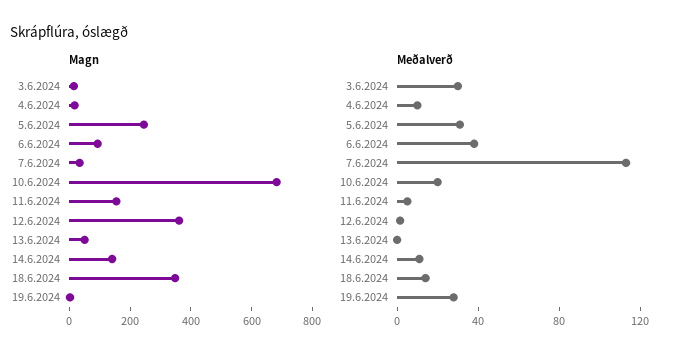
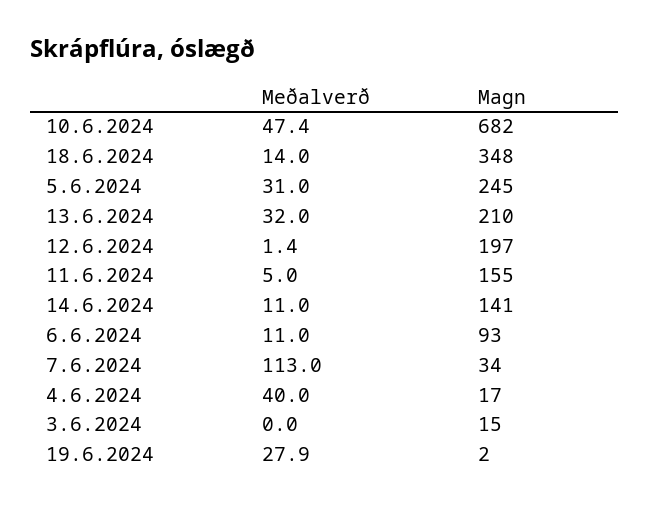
  {
    "Magn": {
      "3.6.2024": 15,
      "4.6.2024": 17,
      "5.6.2024": 245,
      "6.6.2024": 93,
      "7.6.2024": 34,
      "10.6.2024": 682,
      "11.6.2024": 155,
-     "12.6.2024": 350,
+     "12.6.2024": 197,
-     "13.6.2024": 50,
+     "13.6.2024": 210,
      "14.6.2024": 141,
      "18.6.2024": 348,
      "19.6.2024": 2
    },
    "Meðalverð": {
-     "3.6.2024": 30,
+     "3.6.2024": 0,
-     "4.6.2024": 10,
+     "4.6.2024": 40,
      "5.6.2024": 31,
-     "6.6.2024": 40,
+     "6.6.2024": 11,
      "7.6.2024": 113,
-     "10.6.2024": 20,
+     "10.6.2024": 47.4,
      "11.6.2024": 5,
      "12.6.2024": 1.4,
-     "13.6.2024": 0,
+     "13.6.2024": 32,
      "14.6.2024": 11,
      "18.6.2024": 14,
      "19.6.2024": 27.9
    }
  }

